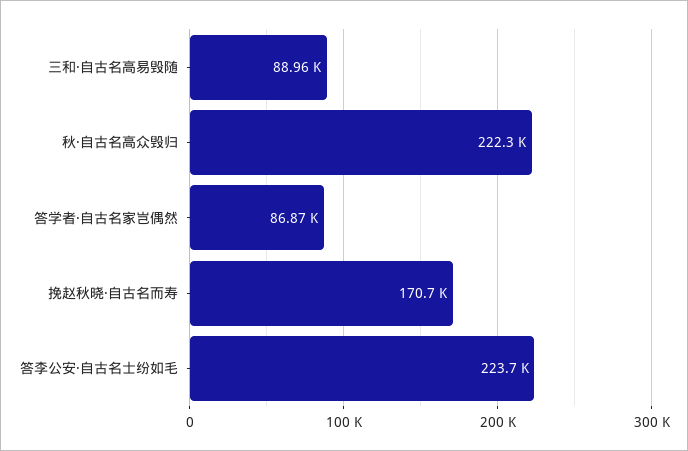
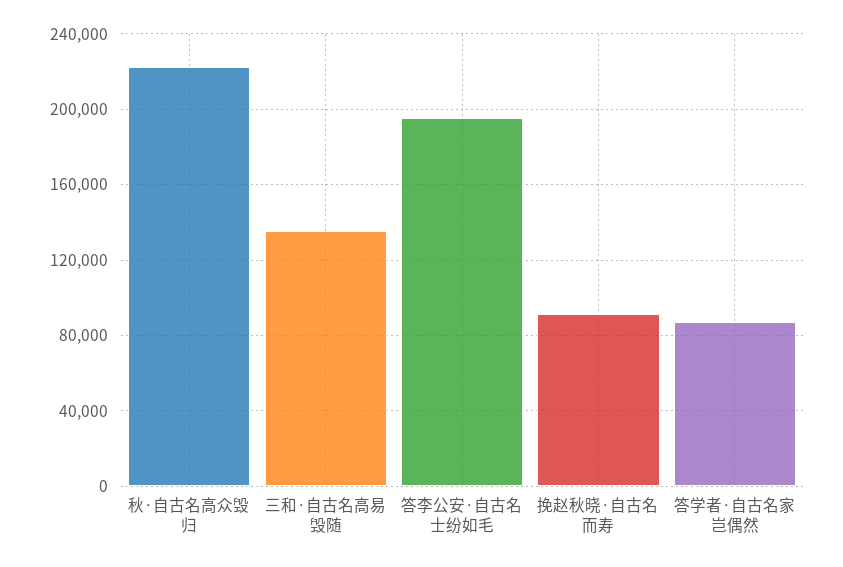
  {
-   "三和·自古名高易毁随": 88960,
+   "三和·自古名高易毁随": 135000,
    "秋·自古名高众毁归": 222300,
    "答学者·自古名家岂偶然": 86870,
-   "挽赵秋晓·自古名而寿": 170700,
+   "挽赵秋晓·自古名而寿": 90000,
-   "答李公安·自古名士纷如毛": 223700
+   "答李公安·自古名士纷如毛": 195000
  }

